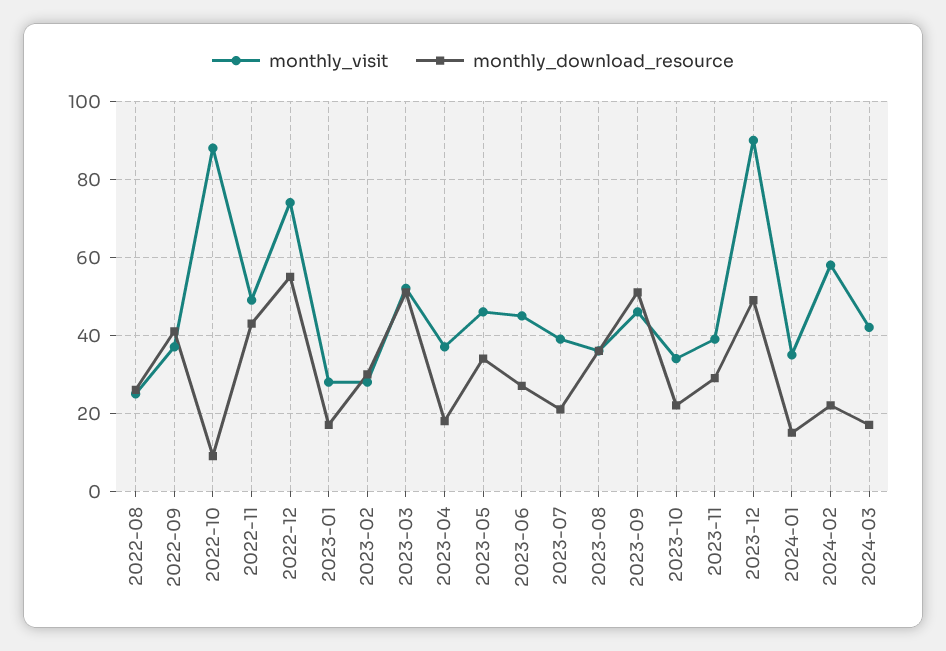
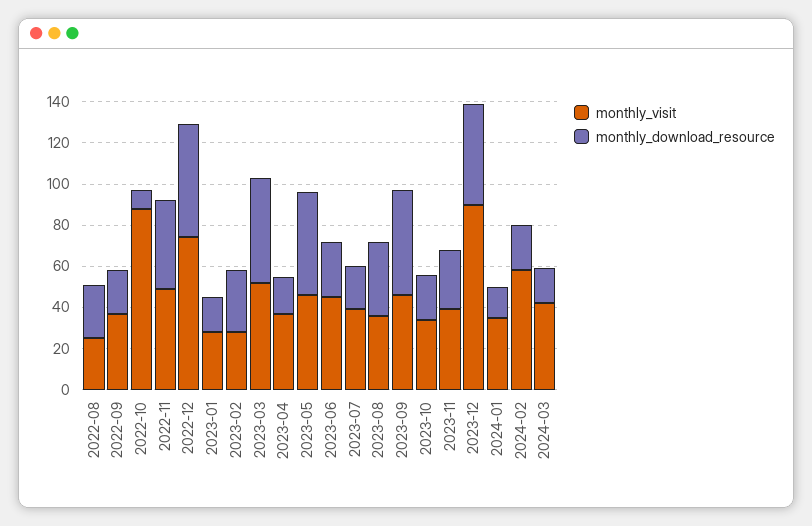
  {
    "monthly_visit": {
      "2022-08": 25,
      "2022-09": 35,
      "2022-10": 90,
      "2022-11": 50,
      "2022-12": 75,
      "2023-01": 30,
      "2023-02": 30,
      "2023-03": 50,
      "2023-04": 35,
      "2023-05": 45,
      "2023-06": 45,
      "2023-07": 40,
      "2023-08": 35,
      "2023-09": 45,
      "2023-10": 35,
      "2023-11": 40,
      "2023-12": 90,
      "2024-01": 35,
      "2024-02": 60,
      "2024-03": 40
    },
    "monthly_download_resource": {
      "2022-08": 25,
-     "2022-09": 40,
+     "2022-09": 20,
      "2022-10": 10,
      "2022-11": 45,
      "2022-12": 55,
      "2023-01": 15,
      "2023-02": 30,
      "2023-03": 50,
      "2023-04": 20,
-     "2023-05": 35,
+     "2023-05": 50,
      "2023-06": 25,
      "2023-07": 20,
      "2023-08": 35,
      "2023-09": 50,
      "2023-10": 20,
      "2023-11": 30,
      "2023-12": 50,
      "2024-01": 15,
      "2024-02": 20,
      "2024-03": 15
    }
  }

